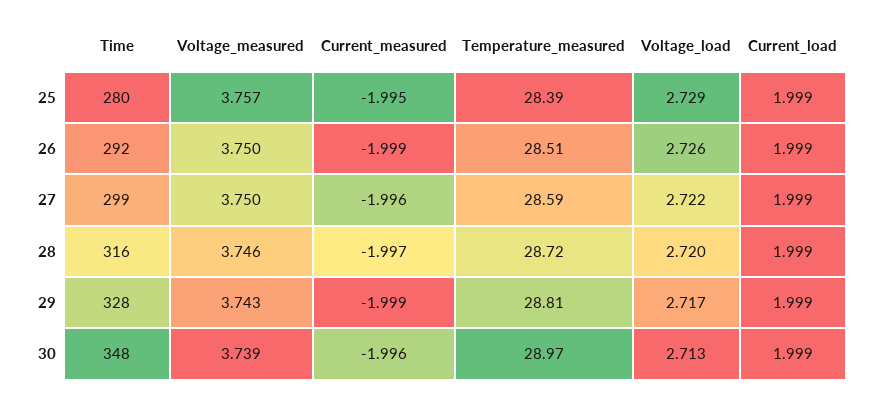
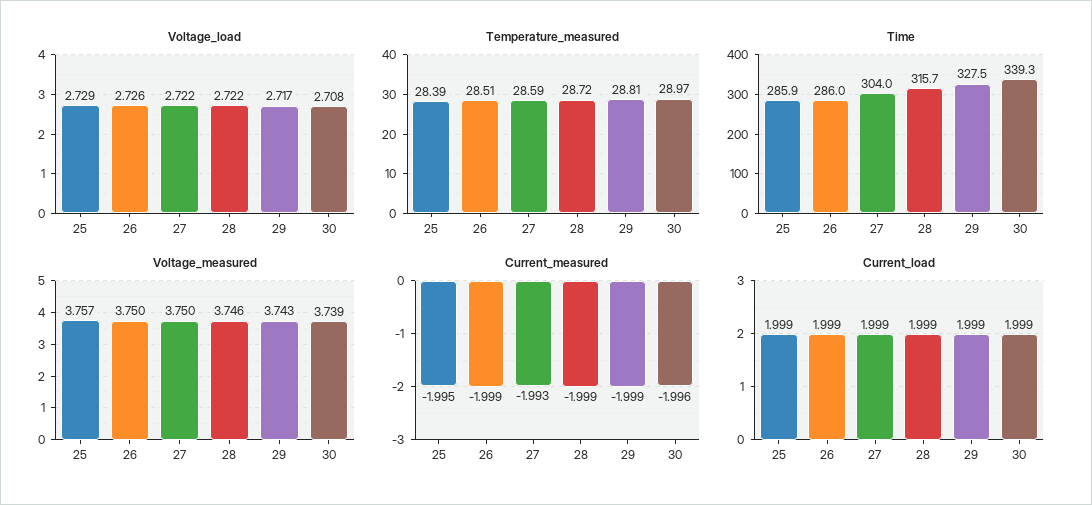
  {
    "Time": {
-     "25": 280,
+     "25": 285.9,
-     "26": 292,
+     "26": 286,
-     "27": 299,
+     "27": 304,
      "28": 315.7,
      "29": 327.5,
-     "30": 348
+     "30": 339.3
    },
    "Voltage_measured": {
      "25": 3.757,
      "26": 3.75,
      "27": 3.75,
      "28": 3.746,
      "29": 3.743,
      "30": 3.739
    },
    "Current_measured": {
      "25": -1.995,
      "26": -1.999,
-     "27": -1.996,
+     "27": -1.993,
-     "28": -1.997,
+     "28": -1.999,
      "29": -1.999,
      "30": -1.996
    },
    "Temperature_measured": {
      "25": 28.39,
      "26": 28.51,
      "27": 28.59,
      "28": 28.72,
      "29": 28.81,
      "30": 28.97
    },
    "Voltage_load": {
      "25": 2.729,
      "26": 2.726,
      "27": 2.722,
-     "28": 2.72,
+     "28": 2.722,
      "29": 2.717,
-     "30": 2.713
+     "30": 2.708
    },
    "Current_load": {
      "25": 1.999,
      "26": 1.999,
      "27": 1.999,
      "28": 1.999,
      "29": 1.999,
      "30": 1.999
    }
  }

